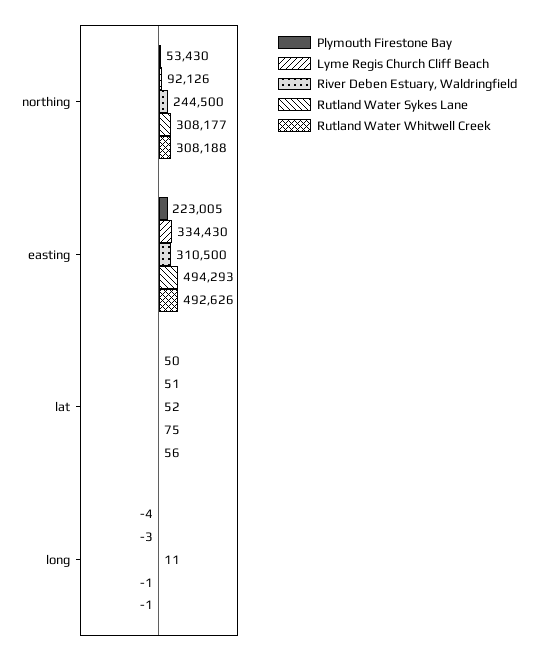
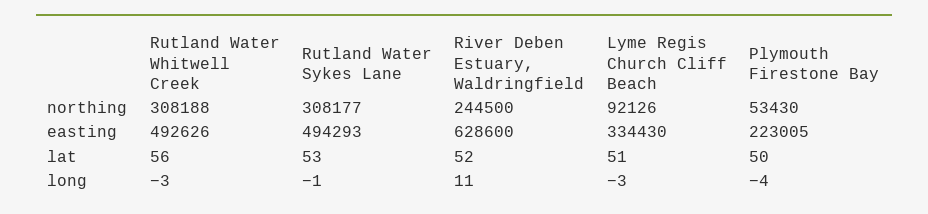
  {
    "Plymouth Firestone Bay": {
      "northing": 53430,
      "easting": 223005,
      "lat": 50,
      "long": -4
    },
    "Lyme Regis Church Cliff Beach": {
      "northing": 92126,
      "easting": 334430,
      "lat": 51,
      "long": -3
    },
    "River Deben Estuary, Waldringfield": {
      "northing": 244500,
-     "easting": 310500,
+     "easting": 628600,
      "lat": 52,
      "long": 11
    },
    "Rutland Water Sykes Lane": {
      "northing": 308177,
      "easting": 494293,
-     "lat": 75,
+     "lat": 53,
      "long": -1
    },
    "Rutland Water Whitwell Creek": {
      "northing": 308188,
      "easting": 492626,
      "lat": 56,
-     "long": -1
+     "long": -3
    }
  }

